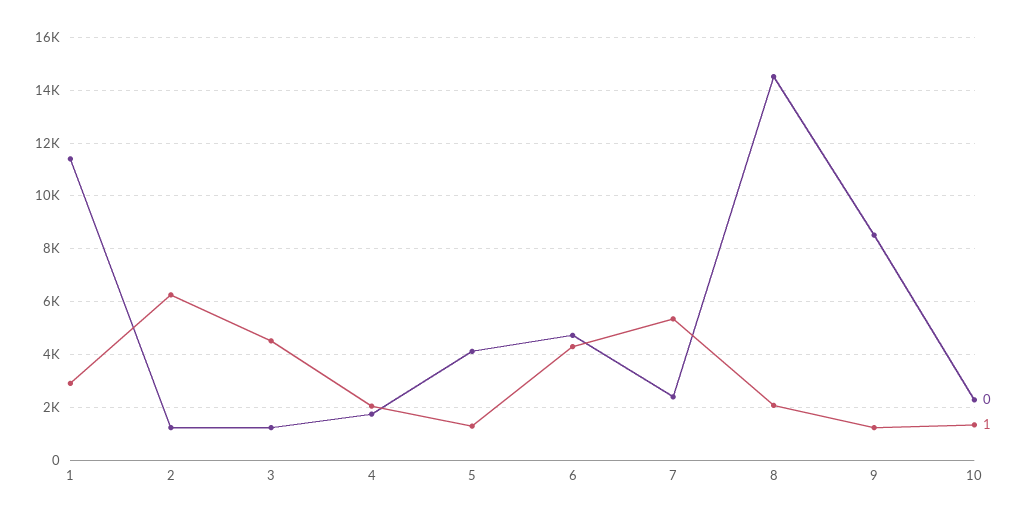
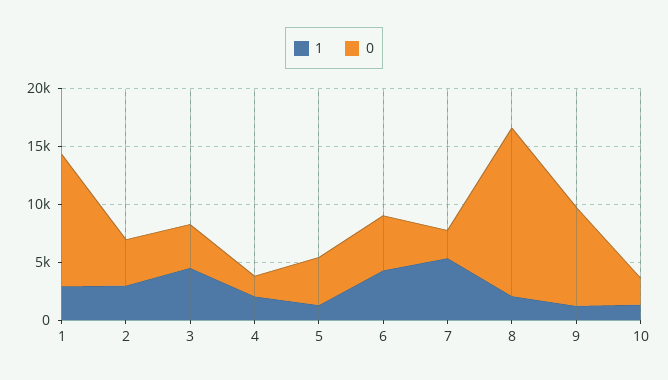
  {
    "0": {
      "1": 11500,
-     "2": 1250,
+     "2": 4000,
-     "3": 1250,
+     "3": 4000,
      "4": 1750,
      "5": 4000,
      "6": 4750,
      "7": 2500,
      "8": 14500,
      "9": 8500,
      "10": 2250
    },
    "1": {
      "1": 3000,
-     "2": 6250,
+     "2": 3000,
      "3": 4500,
      "4": 2000,
      "5": 1250,
      "6": 4250,
      "7": 5250,
      "8": 2000,
      "9": 1250,
      "10": 1250
    }
  }

